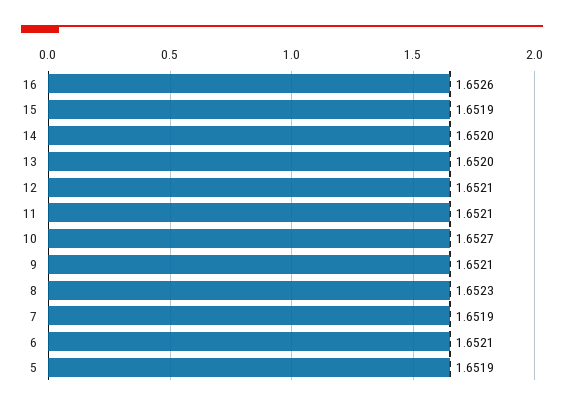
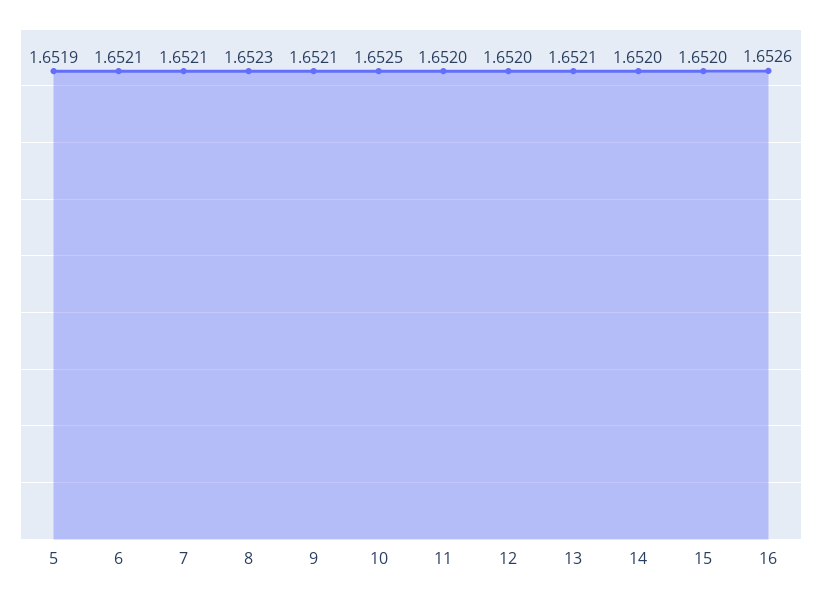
  {
    "16": 1.6526,
-   "15": 1.6519,
+   "15": 1.652,
    "14": 1.652,
-   "13": 1.652,
+   "13": 1.6521,
-   "12": 1.6521,
+   "12": 1.652,
-   "11": 1.6521,
+   "11": 1.652,
-   "10": 1.6527,
+   "10": 1.6525,
    "9": 1.6521,
    "8": 1.6523,
-   "7": 1.6519,
+   "7": 1.6521,
    "6": 1.6521,
    "5": 1.6519
  }

